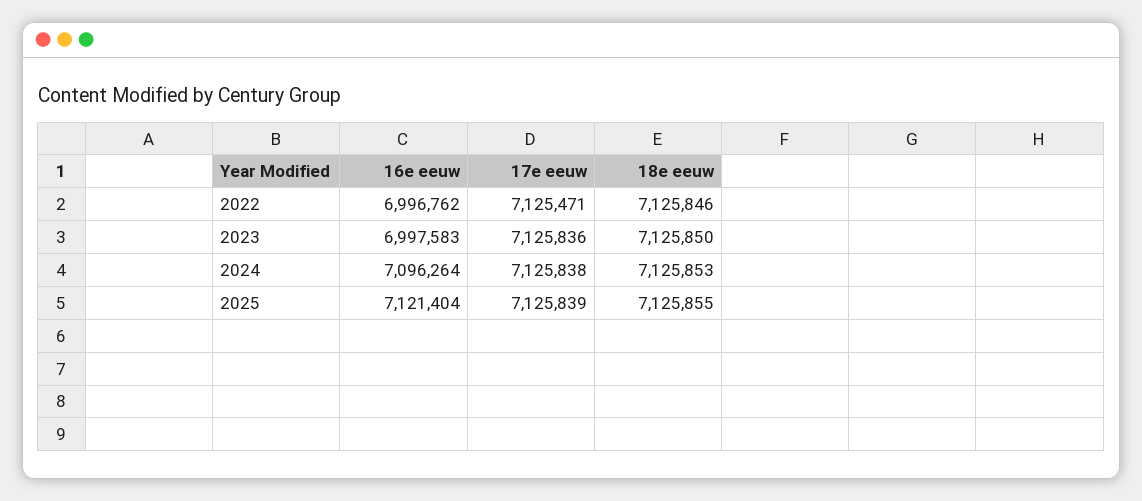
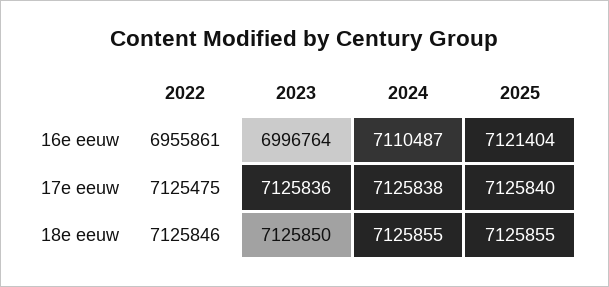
  {
    "16e eeuw": {
-     "2022": 6996762,
+     "2022": 6955861,
-     "2023": 6997583,
+     "2023": 6996764,
-     "2024": 7096264,
+     "2024": 7110487,
      "2025": 7121404
    },
    "17e eeuw": {
-     "2022": 7125471,
+     "2022": 7125475,
      "2023": 7125836,
      "2024": 7125838,
-     "2025": 7125839
+     "2025": 7125840
    },
    "18e eeuw": {
      "2022": 7125846,
      "2023": 7125850,
-     "2024": 7125853,
+     "2024": 7125855,
      "2025": 7125855
    }
  }

